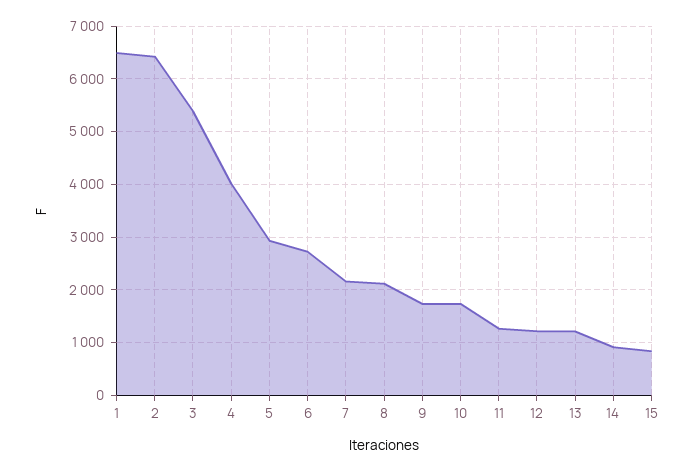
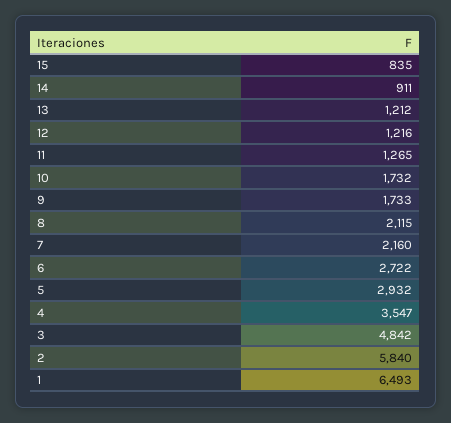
  {
    "1": 6493,
-   "2": 6400,
+   "2": 5840,
-   "3": 5400,
+   "3": 4842,
-   "4": 4000,
+   "4": 3547,
    "5": 2932,
    "6": 2722,
    "7": 2160,
    "8": 2115,
    "9": 1733,
    "10": 1732,
    "11": 1265,
    "12": 1216,
    "13": 1212,
    "14": 911,
    "15": 835
  }

